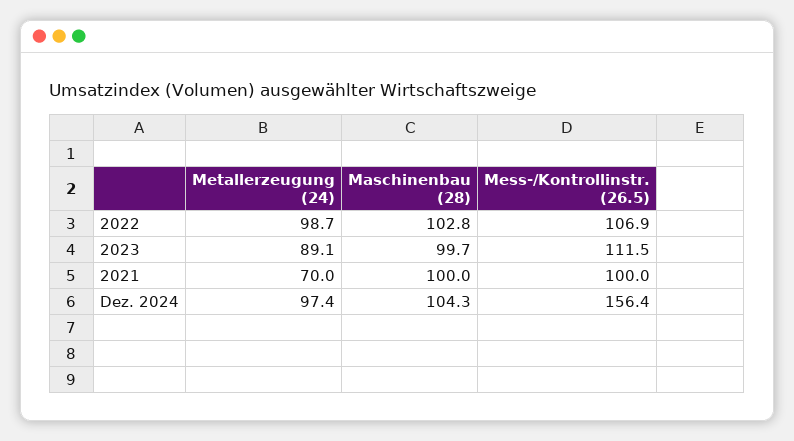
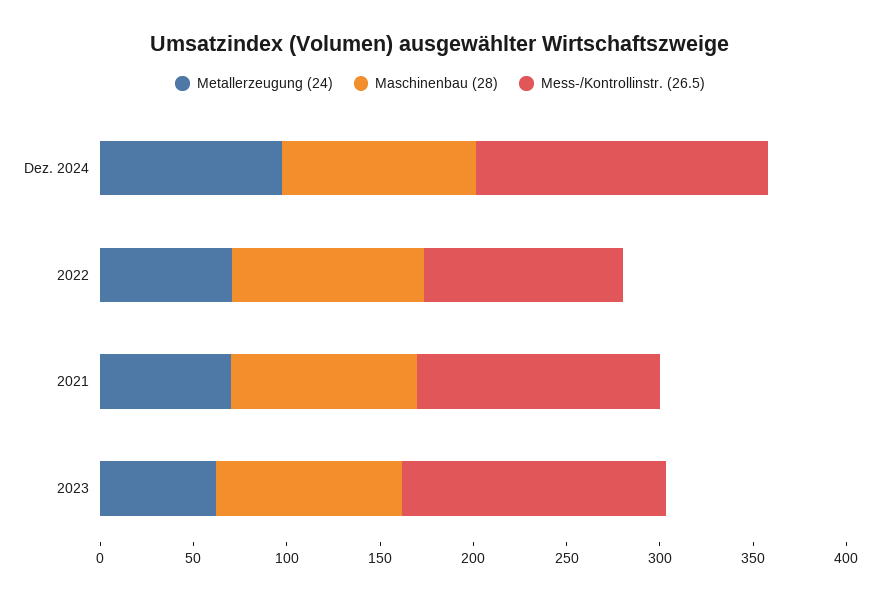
  {
    "Metallerzeugung (24)": {
-     "2022": 98.7,
+     "2022": 70,
-     "2023": 89.1,
+     "2023": 60,
      "2021": 70,
      "Dez. 2024": 97.4
    },
    "Maschinenbau (28)": {
      "2022": 102.8,
      "2023": 99.7,
      "2021": 100,
      "Dez. 2024": 104.3
    },
    "Mess-/Kontrollinstr. (26.5)": {
      "2022": 106.9,
-     "2023": 111.5,
+     "2023": 140,
-     "2021": 100,
+     "2021": 130,
      "Dez. 2024": 156.4
    }
  }

